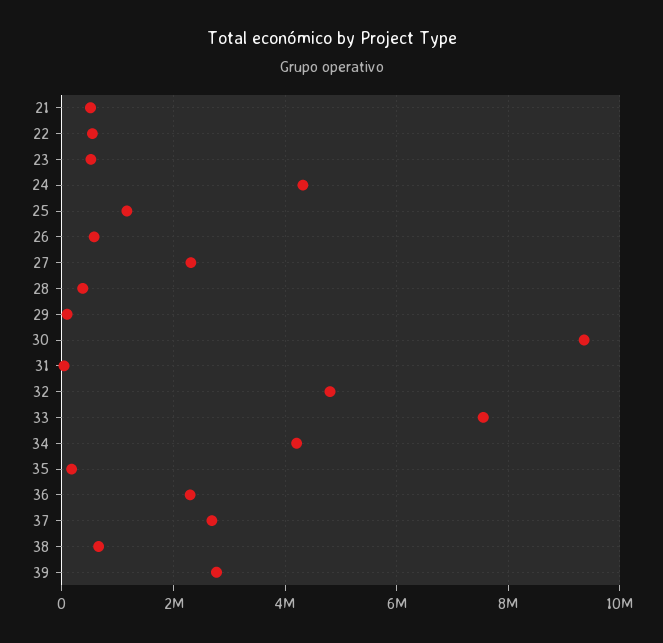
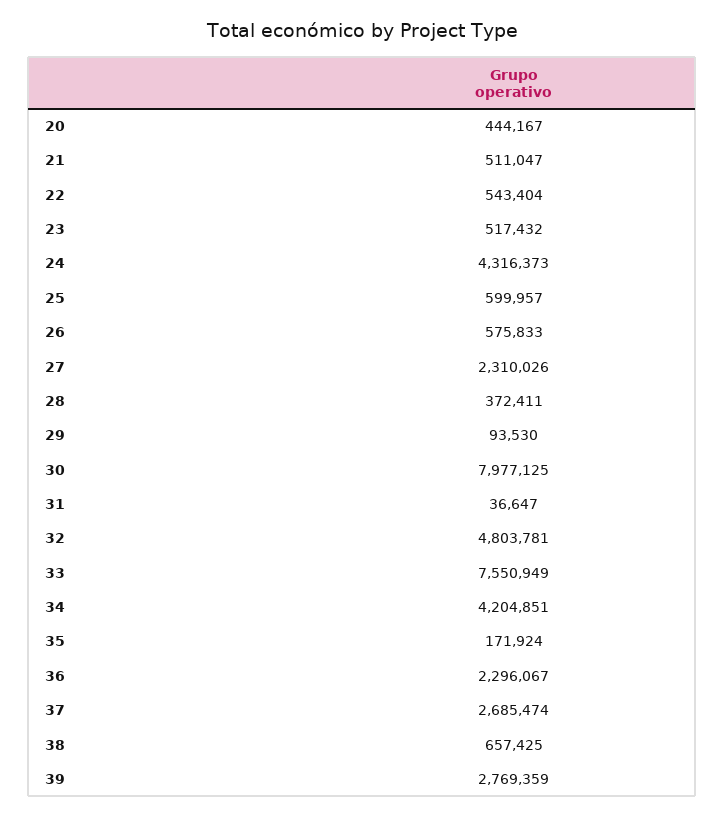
  {
    "21": 511047,
    "22": 543404,
    "23": 517432,
    "24": 4316373,
-   "25": 1200000,
+   "25": 599957,
    "26": 575833,
    "27": 2310026,
    "28": 372411,
    "29": 93530,
-   "30": 9400000,
+   "30": 7977125,
    "31": 36647,
    "32": 4803781,
    "33": 7550949,
    "34": 4204851,
    "35": 171924,
    "36": 2296067,
    "37": 2685474,
    "38": 657425,
-   "39": 2769359
+   "39": 2769359,
+   "20": 444167
  }

